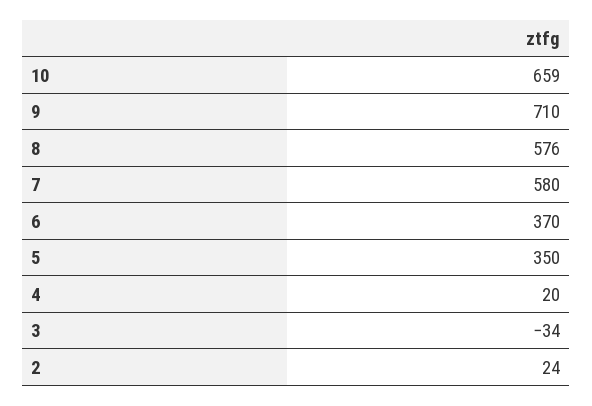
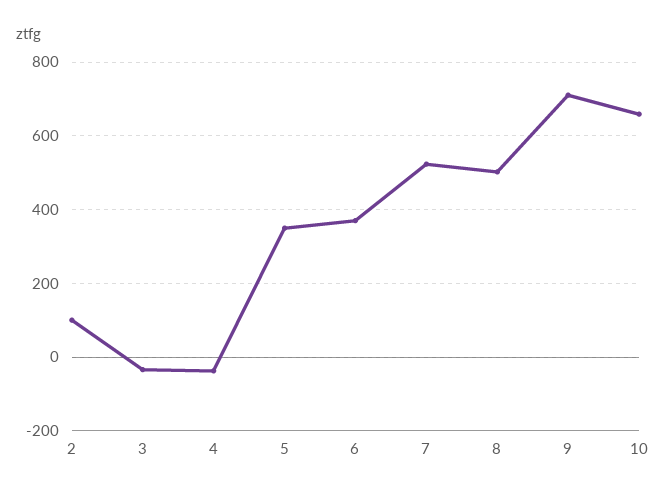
  {
    "10": 659,
    "9": 710,
-   "8": 576,
+   "8": 500,
-   "7": 580,
+   "7": 520,
    "6": 370,
    "5": 350,
-   "4": 20,
+   "4": -40,
    "3": -34,
-   "2": 24
+   "2": 100
  }

